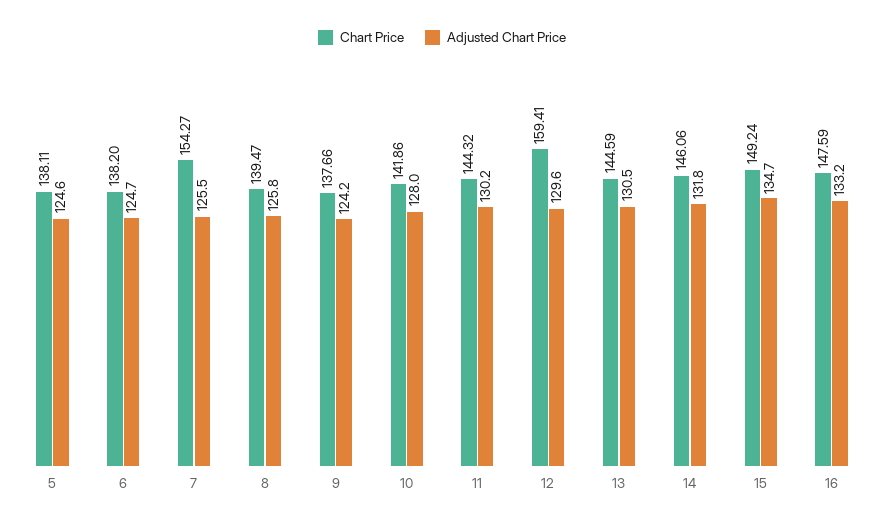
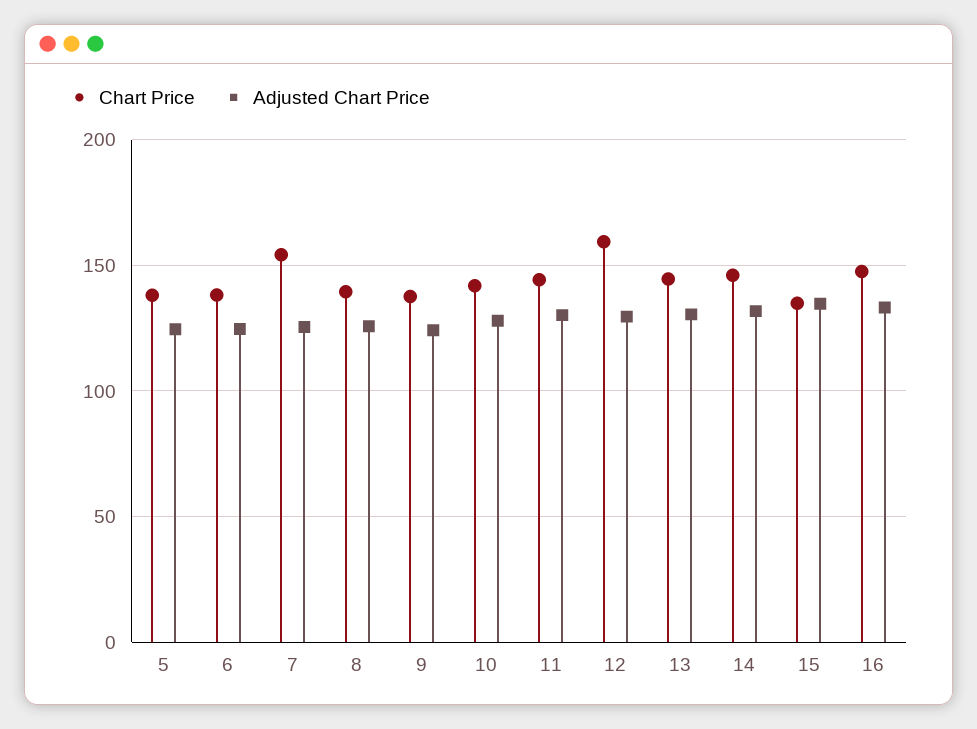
  {
    "Chart Price": {
      "5": 138.11,
      "6": 138.2,
      "7": 154.27,
      "8": 139.47,
      "9": 137.66,
      "10": 141.86,
      "11": 144.32,
      "12": 159.41,
      "13": 144.59,
      "14": 146.06,
-     "15": 149.24,
+     "15": 135,
      "16": 147.59
    },
    "Adjusted Chart Price": {
      "5": 124.6,
      "6": 124.7,
      "7": 125.5,
      "8": 125.8,
      "9": 124.2,
      "10": 128,
      "11": 130.2,
      "12": 129.6,
      "13": 130.5,
      "14": 131.8,
      "15": 134.7,
      "16": 133.2
    }
  }

